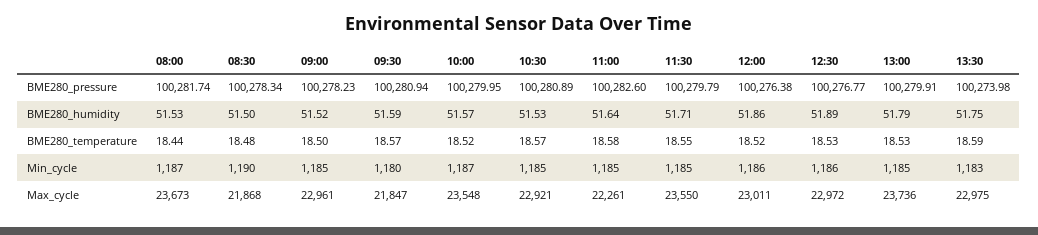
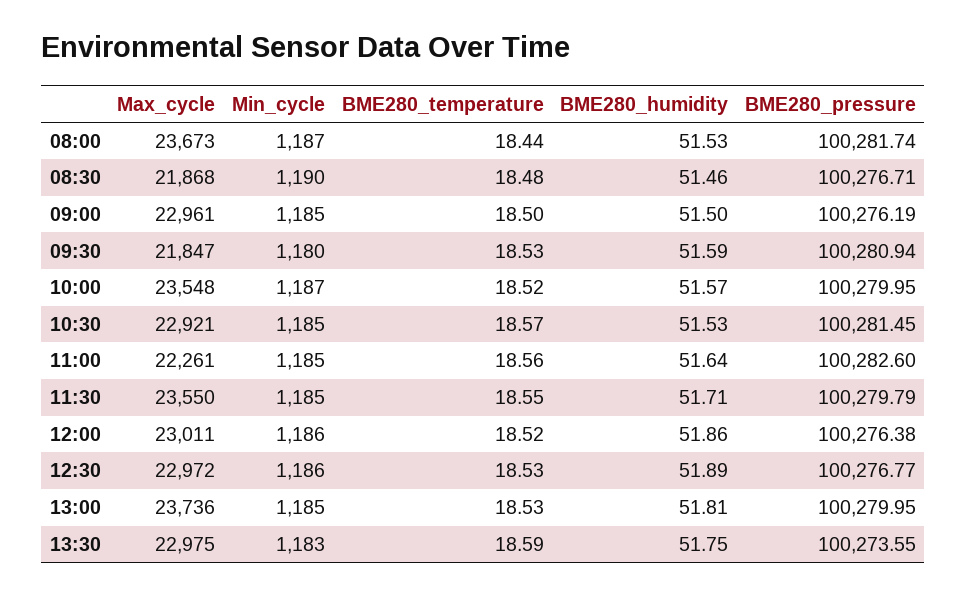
  {
    "08:00": {
      "BME280_pressure": 100281.74,
      "BME280_humidity": 51.53,
      "BME280_temperature": 18.44,
      "Min_cycle": 1187,
      "Max_cycle": 23673
    },
    "08:30": {
-     "BME280_pressure": 100278.34,
+     "BME280_pressure": 100276.71,
-     "BME280_humidity": 51.5,
+     "BME280_humidity": 51.46,
      "BME280_temperature": 18.48,
      "Min_cycle": 1190,
      "Max_cycle": 21868
    },
    "09:00": {
-     "BME280_pressure": 100278.23,
+     "BME280_pressure": 100276.19,
-     "BME280_humidity": 51.52,
+     "BME280_humidity": 51.5,
      "BME280_temperature": 18.5,
      "Min_cycle": 1185,
      "Max_cycle": 22961
    },
    "09:30": {
      "BME280_pressure": 100280.94,
      "BME280_humidity": 51.59,
-     "BME280_temperature": 18.57,
+     "BME280_temperature": 18.53,
      "Min_cycle": 1180,
      "Max_cycle": 21847
    },
    "10:00": {
      "BME280_pressure": 100279.95,
      "BME280_humidity": 51.57,
      "BME280_temperature": 18.52,
      "Min_cycle": 1187,
      "Max_cycle": 23548
    },
    "10:30": {
-     "BME280_pressure": 100280.89,
+     "BME280_pressure": 100281.45,
      "BME280_humidity": 51.53,
      "BME280_temperature": 18.57,
      "Min_cycle": 1185,
      "Max_cycle": 22921
    },
    "11:00": {
      "BME280_pressure": 100282.6,
      "BME280_humidity": 51.64,
-     "BME280_temperature": 18.58,
+     "BME280_temperature": 18.56,
      "Min_cycle": 1185,
      "Max_cycle": 22261
    },
    "11:30": {
      "BME280_pressure": 100279.79,
      "BME280_humidity": 51.71,
      "BME280_temperature": 18.55,
      "Min_cycle": 1185,
      "Max_cycle": 23550
    },
    "12:00": {
      "BME280_pressure": 100276.38,
      "BME280_humidity": 51.86,
      "BME280_temperature": 18.52,
      "Min_cycle": 1186,
      "Max_cycle": 23011
    },
    "12:30": {
      "BME280_pressure": 100276.77,
      "BME280_humidity": 51.89,
      "BME280_temperature": 18.53,
      "Min_cycle": 1186,
      "Max_cycle": 22972
    },
    "13:00": {
-     "BME280_pressure": 100279.91,
+     "BME280_pressure": 100279.95,
-     "BME280_humidity": 51.79,
+     "BME280_humidity": 51.81,
      "BME280_temperature": 18.53,
      "Min_cycle": 1185,
      "Max_cycle": 23736
    },
    "13:30": {
-     "BME280_pressure": 100273.98,
+     "BME280_pressure": 100273.55,
      "BME280_humidity": 51.75,
      "BME280_temperature": 18.59,
      "Min_cycle": 1183,
      "Max_cycle": 22975
    }
  }

